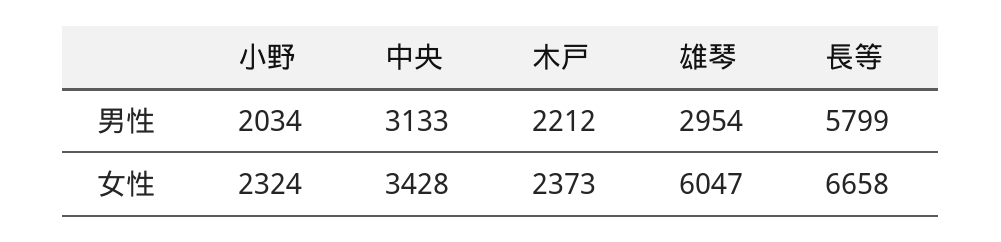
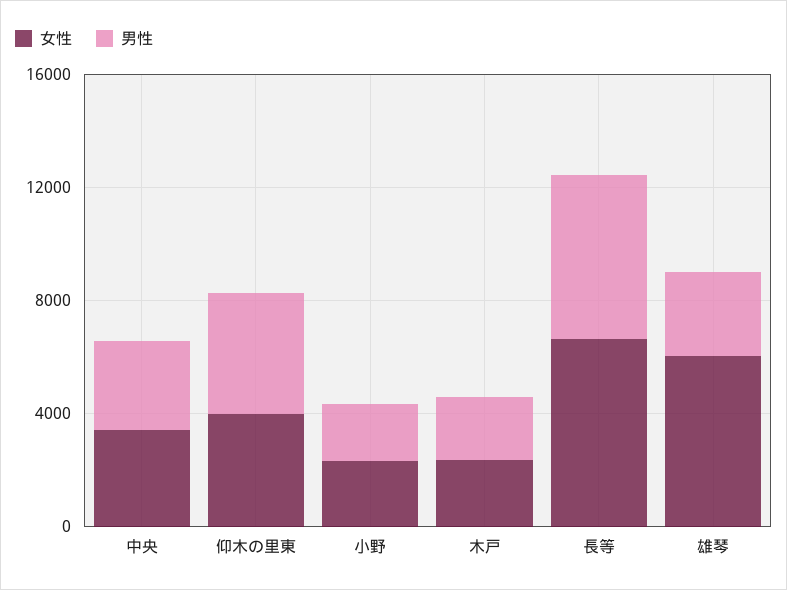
  {
    "男性": {
      "小野": 2034,
      "中央": 3133,
      "木戸": 2212,
      "雄琴": 2954,
-     "長等": 5799
+     "長等": 5799,
+     "仰木の里東": 4000
    },
    "女性": {
      "小野": 2324,
      "中央": 3428,
      "木戸": 2373,
      "雄琴": 6047,
-     "長等": 6658
+     "長等": 6658,
+     "仰木の里東": 4000
    }
  }

